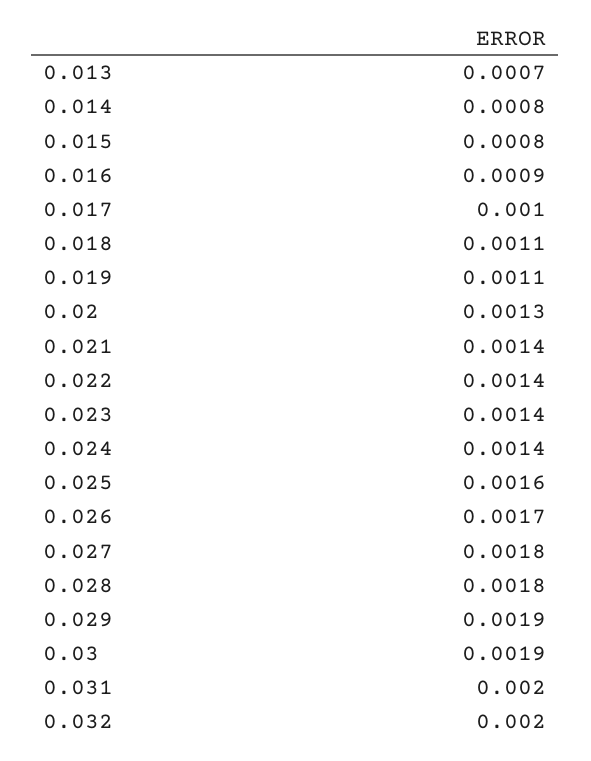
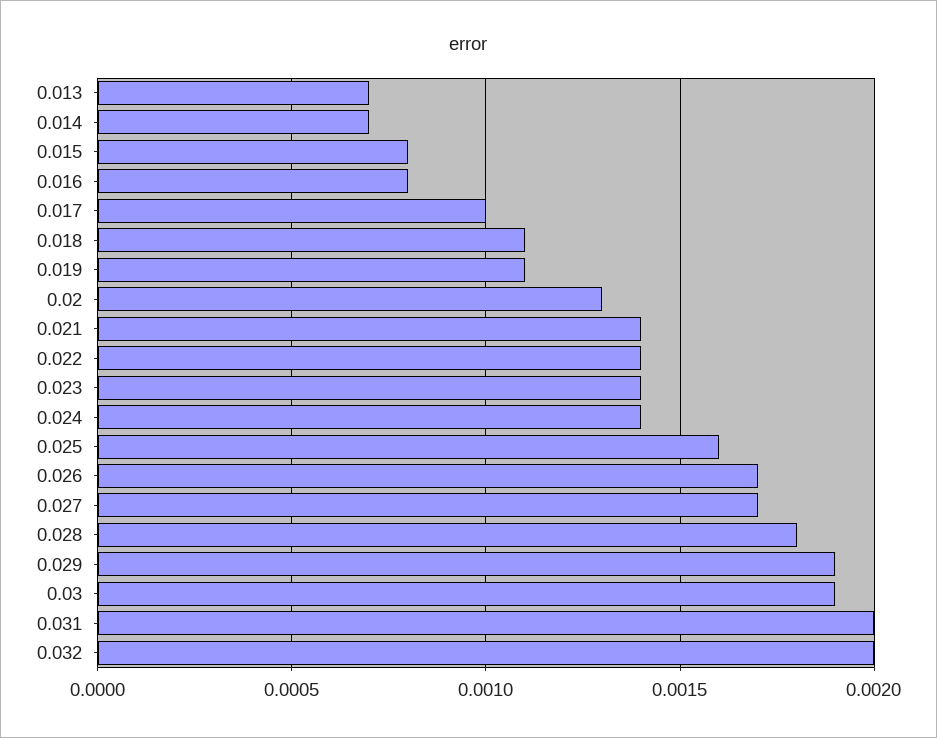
  {
    "0.013": 0.0007,
-   "0.014": 0.0008,
+   "0.014": 0.0007,
    "0.015": 0.0008,
-   "0.016": 0.0009,
+   "0.016": 0.0008,
    "0.017": 0.001,
    "0.018": 0.0011,
    "0.019": 0.0011,
    "0.02": 0.0013,
    "0.021": 0.0014,
    "0.022": 0.0014,
    "0.023": 0.0014,
    "0.024": 0.0014,
    "0.025": 0.0016,
    "0.026": 0.0017,
-   "0.027": 0.0018,
+   "0.027": 0.0017,
    "0.028": 0.0018,
    "0.029": 0.0019,
    "0.03": 0.0019,
    "0.031": 0.002,
    "0.032": 0.002
  }

